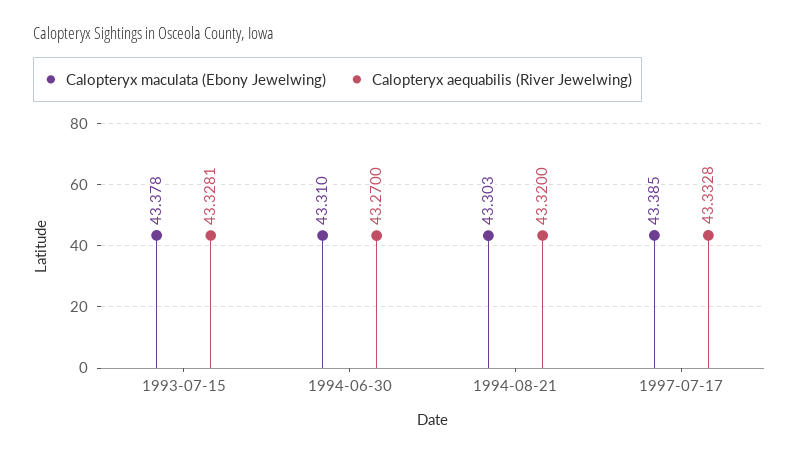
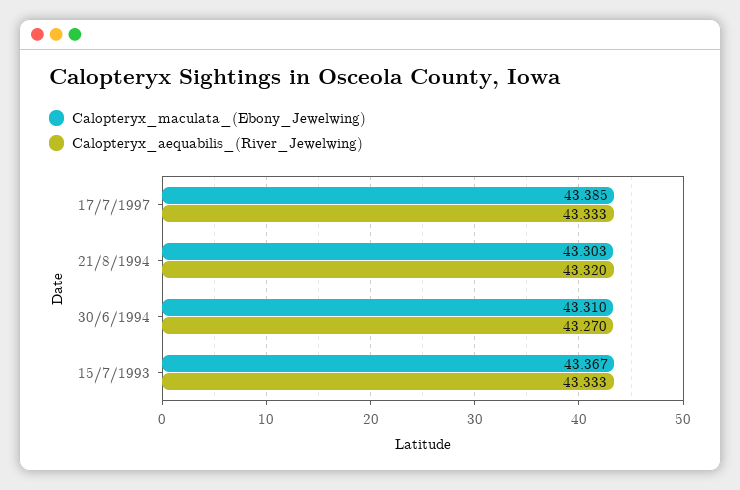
  {
    "Calopteryx maculata (Ebony Jewelwing)": {
-     "1993-07-15": 43.378,
+     "1993-07-15": 43.367,
      "1994-06-30": 43.31,
      "1994-08-21": 43.303,
      "1997-07-17": 43.385
    },
    "Calopteryx aequabilis (River Jewelwing)": {
-     "1993-07-15": 43.3281,
+     "1993-07-15": 43.333,
      "1994-06-30": 43.27,
      "1994-08-21": 43.32,
      "1997-07-17": 43.3328
    }
  }

